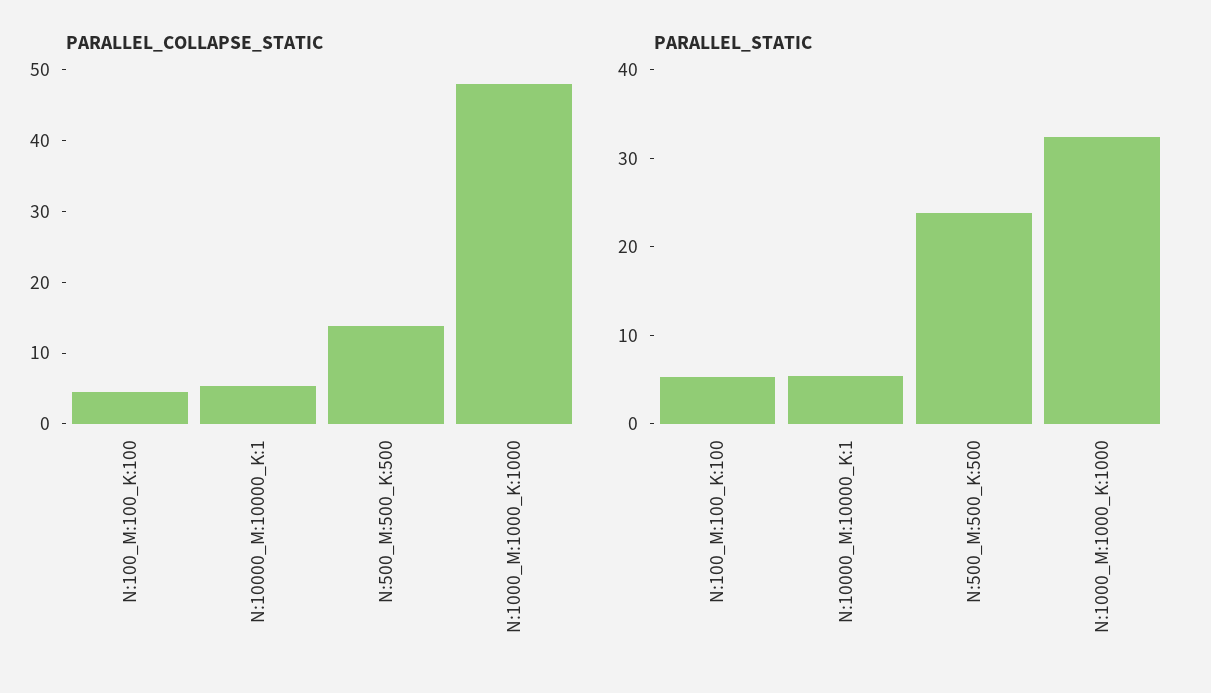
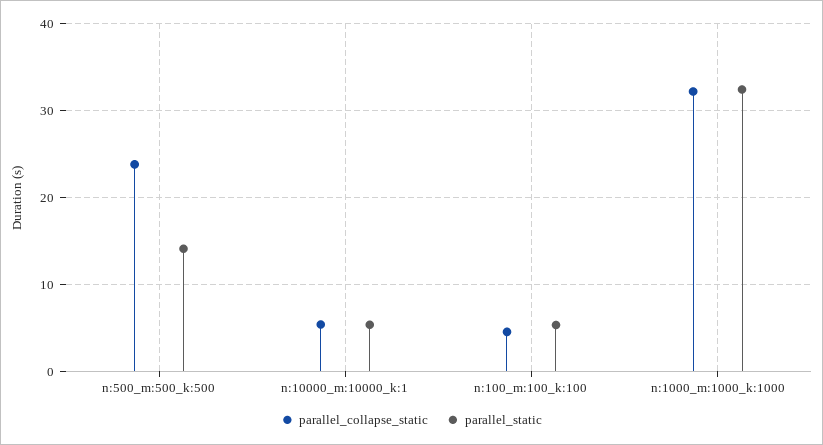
  {
    "PARALLEL_COLLAPSE_STATIC": {
      "N:100_M:100_K:100": 5,
      "N:10000_M:10000_K:1": 5,
-     "N:500_M:500_K:500": 14,
+     "N:500_M:500_K:500": 24,
-     "N:1000_M:1000_K:1000": 48
+     "N:1000_M:1000_K:1000": 32
    },
    "PARALLEL_STATIC": {
      "N:100_M:100_K:100": 5,
      "N:10000_M:10000_K:1": 5,
-     "N:500_M:500_K:500": 24,
+     "N:500_M:500_K:500": 14,
      "N:1000_M:1000_K:1000": 32
    }
  }

